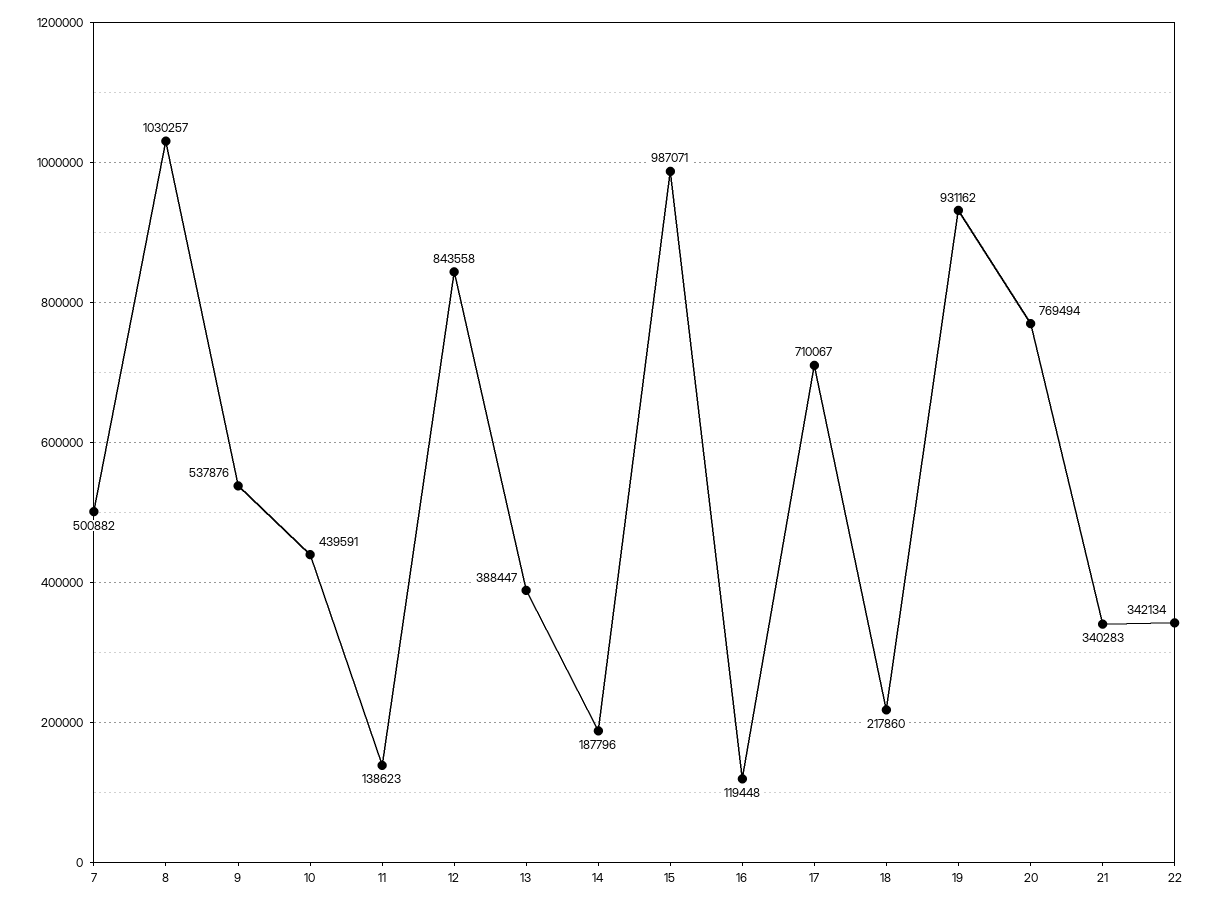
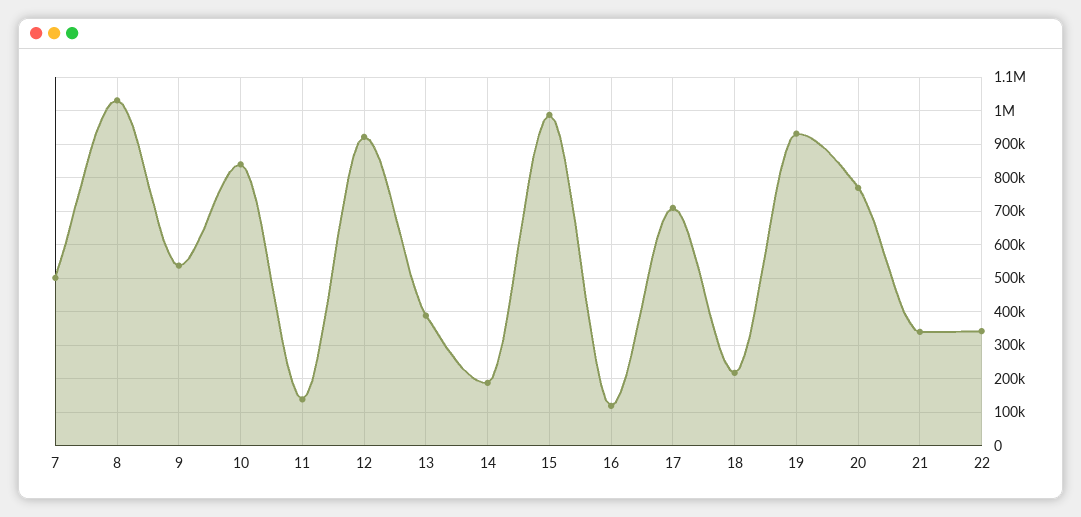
  {
    "7": 500882,
    "8": 1030257,
    "9": 537876,
-   "10": 439591,
+   "10": 840000,
    "11": 138623,
-   "12": 843558,
+   "12": 920000,
    "13": 388447,
    "14": 187796,
    "15": 987071,
    "16": 119448,
    "17": 710067,
    "18": 217860,
    "19": 931162,
    "20": 769494,
    "21": 340283,
    "22": 342134
  }

